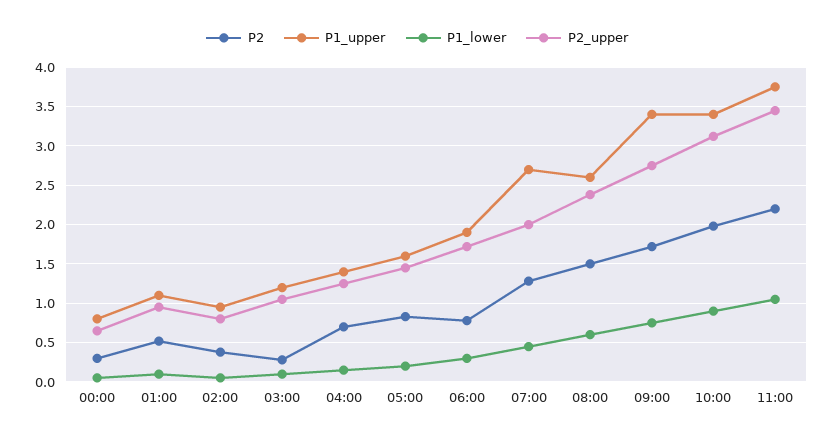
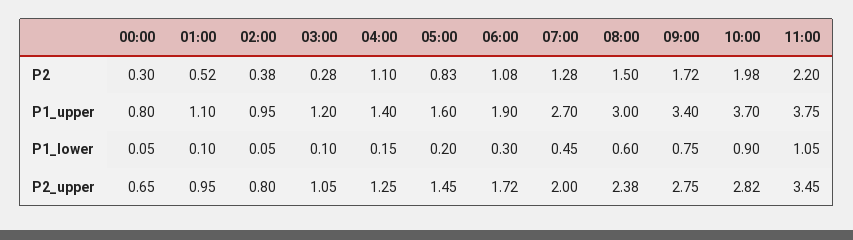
  {
    "P2": {
      "00:00": 0.3,
      "01:00": 0.52,
      "02:00": 0.38,
      "03:00": 0.28,
-     "04:00": 0.7,
+     "04:00": 1.1,
      "05:00": 0.83,
-     "06:00": 0.8,
+     "06:00": 1.08,
      "07:00": 1.28,
      "08:00": 1.5,
      "09:00": 1.72,
      "10:00": 1.98,
      "11:00": 2.2
    },
    "P1_upper": {
      "00:00": 0.8,
      "01:00": 1.1,
      "02:00": 0.95,
      "03:00": 1.2,
      "04:00": 1.4,
      "05:00": 1.6,
      "06:00": 1.9,
      "07:00": 2.7,
-     "08:00": 2.6,
+     "08:00": 3,
      "09:00": 3.4,
-     "10:00": 3.4,
+     "10:00": 3.7,
      "11:00": 3.75
    },
    "P1_lower": {
      "00:00": 0.05,
      "01:00": 0.1,
      "02:00": 0.05,
      "03:00": 0.1,
      "04:00": 0.15,
      "05:00": 0.2,
      "06:00": 0.3,
      "07:00": 0.45,
      "08:00": 0.6,
      "09:00": 0.75,
      "10:00": 0.9,
      "11:00": 1.05
    },
    "P2_upper": {
      "00:00": 0.65,
      "01:00": 0.95,
      "02:00": 0.8,
      "03:00": 1.05,
      "04:00": 1.25,
      "05:00": 1.45,
      "06:00": 1.72,
      "07:00": 2,
      "08:00": 2.38,
      "09:00": 2.75,
-     "10:00": 3.1,
+     "10:00": 2.82,
      "11:00": 3.45
    }
  }

